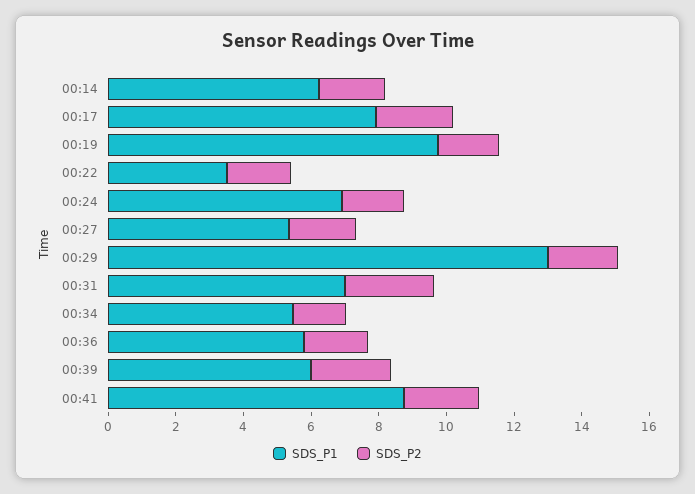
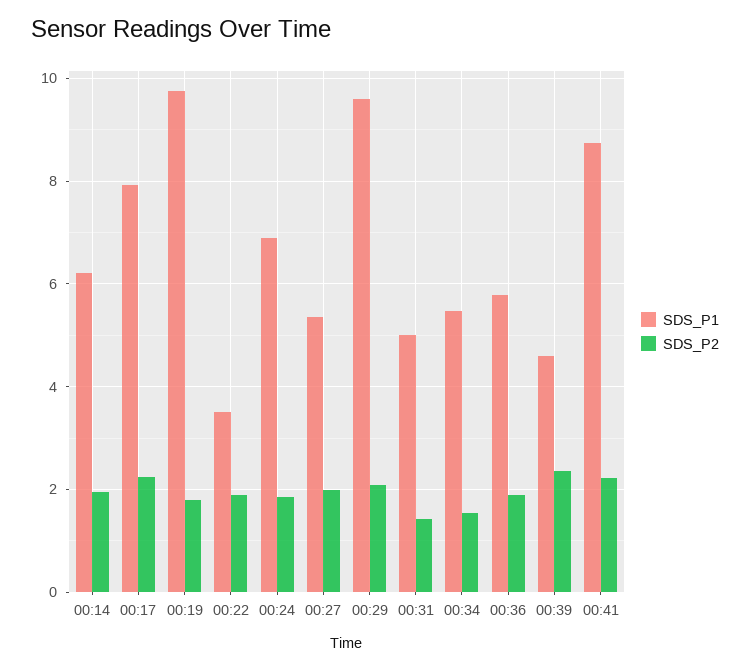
  {
    "SDS_P1": {
      "00:14": 6.2,
      "00:17": 8,
      "00:19": 9.8,
      "00:22": 3.6,
      "00:24": 7,
      "00:27": 5.4,
-     "00:29": 13,
+     "00:29": 9.6,
-     "00:31": 7,
+     "00:31": 5,
      "00:34": 5.4,
      "00:36": 5.8,
-     "00:39": 6,
+     "00:39": 4.6,
      "00:41": 8.8
    },
    "SDS_P2": {
      "00:14": 2,
      "00:17": 2.2,
      "00:19": 1.8,
      "00:22": 2,
      "00:24": 1.8,
      "00:27": 2,
      "00:29": 2,
-     "00:31": 2.5,
+     "00:31": 1.4,
      "00:34": 1.6,
      "00:36": 2,
      "00:39": 2.4,
      "00:41": 2.2
    }
  }

